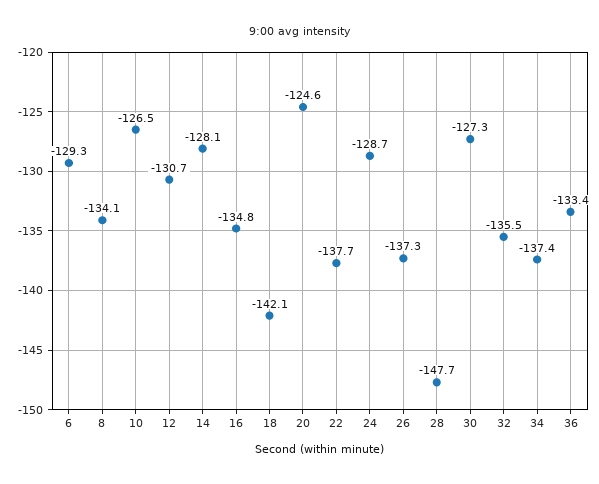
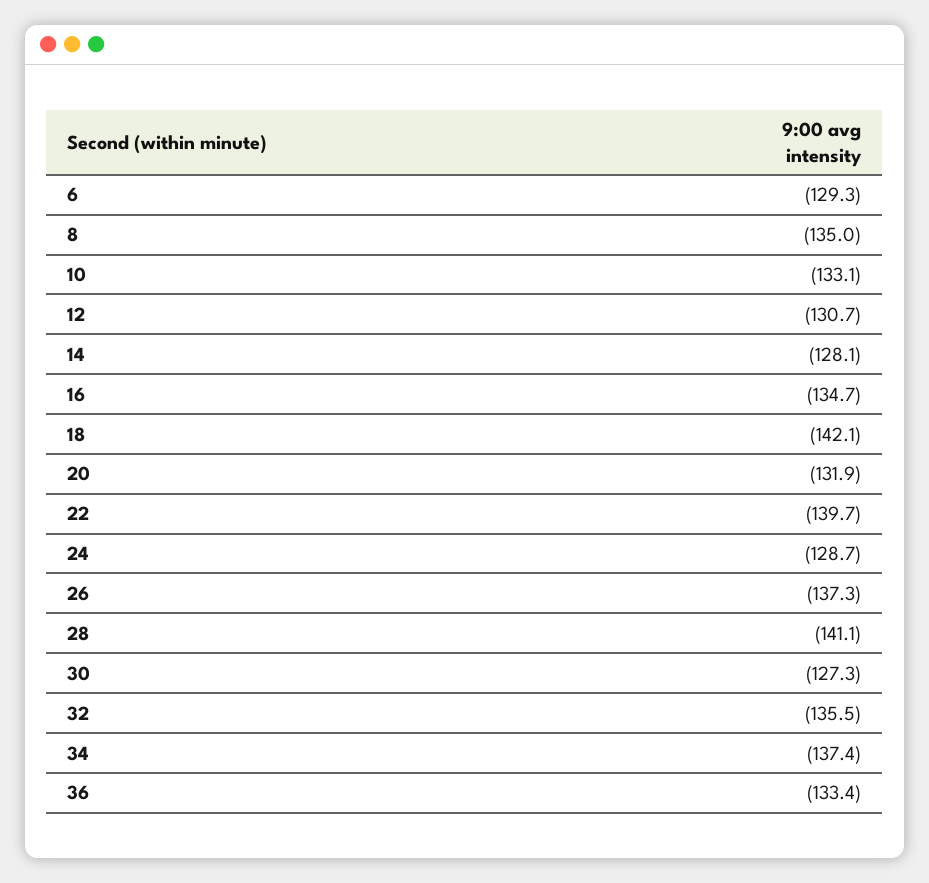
  {
    "6": -129.3,
-   "8": -134.1,
+   "8": -135,
-   "10": -126.5,
+   "10": -133.1,
    "12": -130.7,
    "14": -128.1,
-   "16": -134.8,
+   "16": -134.7,
    "18": -142.1,
-   "20": -124.6,
+   "20": -131.9,
-   "22": -137.7,
+   "22": -139.7,
    "24": -128.7,
    "26": -137.3,
-   "28": -147.7,
+   "28": -141.1,
    "30": -127.3,
    "32": -135.5,
    "34": -137.4,
    "36": -133.4
  }

